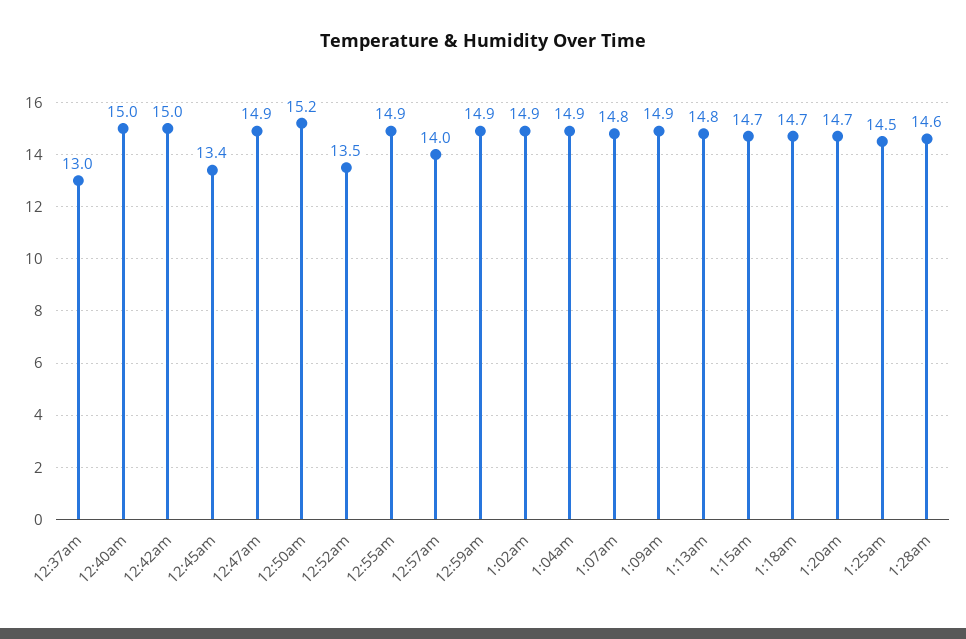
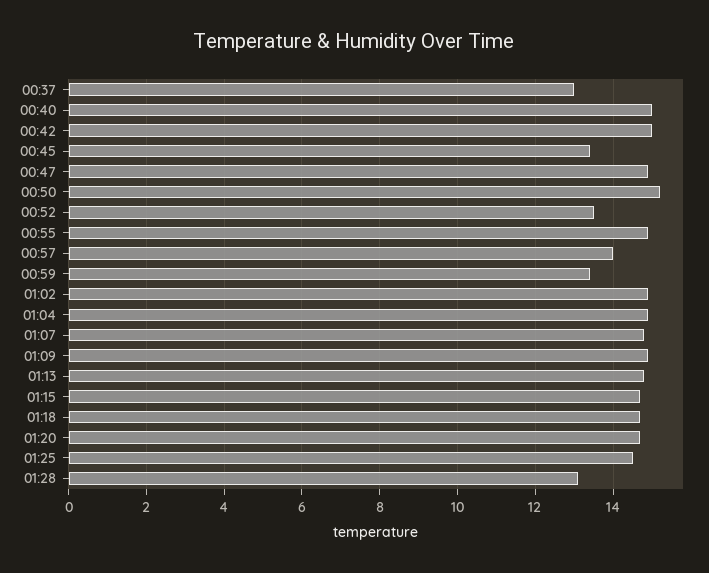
  {
    "12:37am": 13,
    "12:40am": 15,
    "12:42am": 15,
    "12:45am": 13.4,
    "12:47am": 14.9,
    "12:50am": 15.2,
    "12:52am": 13.5,
    "12:55am": 14.9,
    "12:57am": 14,
-   "12:59am": 14.9,
+   "12:59am": 13.5,
    "1:02am": 14.9,
    "1:04am": 14.9,
    "1:07am": 14.8,
    "1:09am": 14.9,
    "1:13am": 14.8,
    "1:15am": 14.7,
    "1:18am": 14.7,
    "1:20am": 14.7,
    "1:25am": 14.5,
-   "1:28am": 14.6
+   "1:28am": 13
  }

